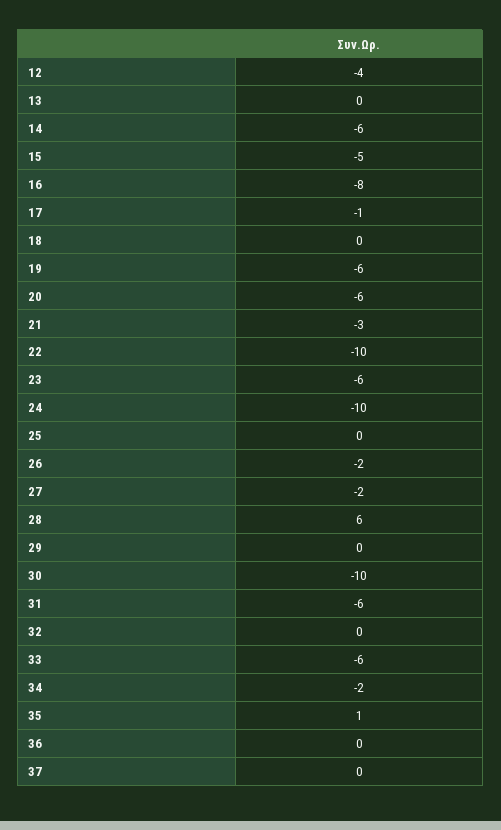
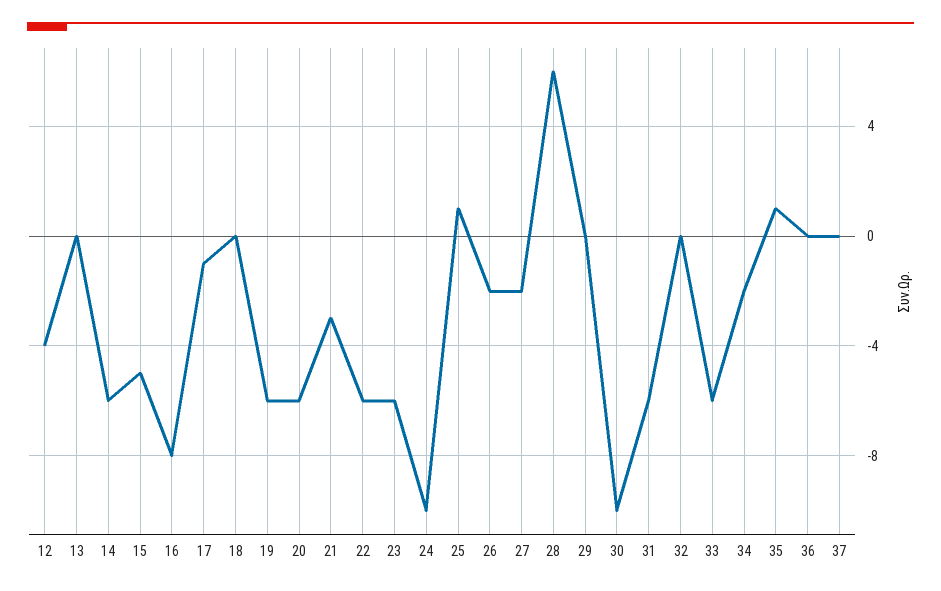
  {
    "12": -4,
    "13": 0,
    "14": -6,
    "15": -5,
    "16": -8,
    "17": -1,
    "18": 0,
    "19": -6,
    "20": -6,
    "21": -3,
-   "22": -10,
+   "22": -6,
    "23": -6,
    "24": -10,
-   "25": 0,
+   "25": 1,
    "26": -2,
    "27": -2,
    "28": 6,
    "29": 0,
    "30": -10,
    "31": -6,
    "32": 0,
    "33": -6,
    "34": -2,
    "35": 1,
    "36": 0,
    "37": 0
  }

